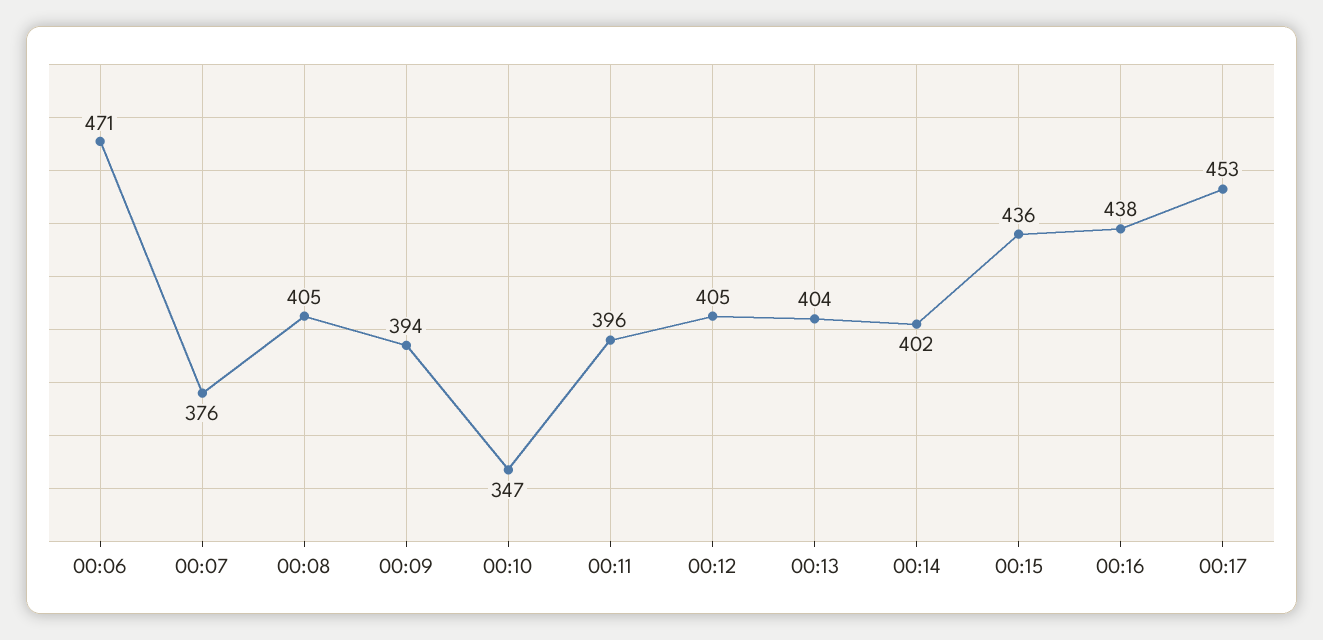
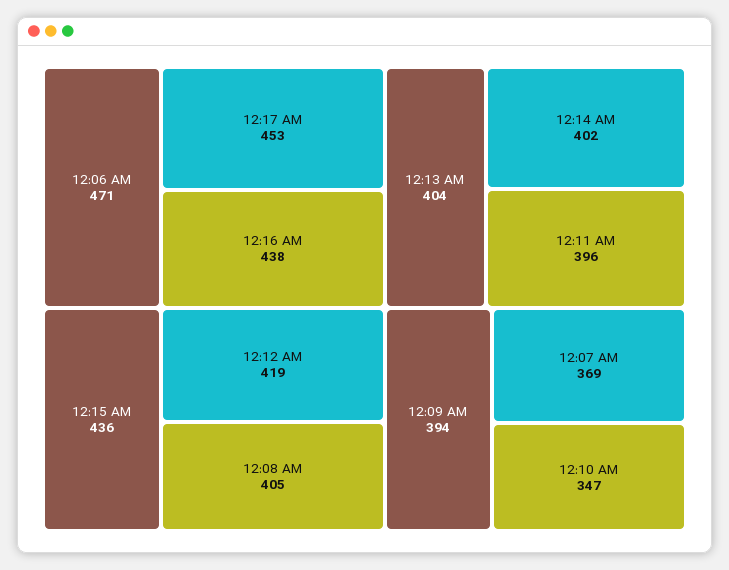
  {
    "00:06": 471,
-   "00:07": 376,
+   "00:07": 369,
    "00:08": 405,
    "00:09": 394,
    "00:10": 347,
    "00:11": 396,
-   "00:12": 405,
+   "00:12": 419,
    "00:13": 404,
    "00:14": 402,
    "00:15": 436,
    "00:16": 438,
    "00:17": 453
  }

